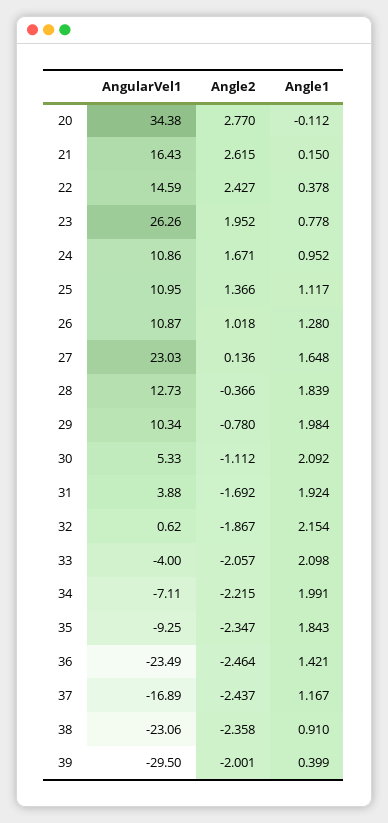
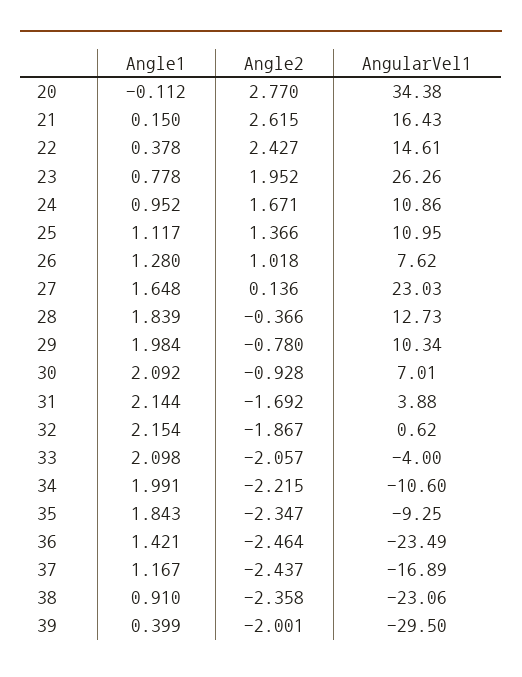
  {
    "AngularVel1": {
      "20": 34.38,
      "21": 16.43,
-     "22": 14.59,
+     "22": 14.61,
      "23": 26.26,
      "24": 10.86,
      "25": 10.95,
-     "26": 10.87,
+     "26": 7.62,
      "27": 23.03,
      "28": 12.73,
      "29": 10.34,
-     "30": 5.33,
+     "30": 7.01,
      "31": 3.88,
      "32": 0.62,
      "33": -4,
-     "34": -7.11,
+     "34": -10.6,
      "35": -9.25,
      "36": -23.49,
      "37": -16.89,
      "38": -23.06,
      "39": -29.5
    },
    "Angle2": {
      "20": 2.77,
      "21": 2.615,
      "22": 2.427,
      "23": 1.952,
      "24": 1.671,
      "25": 1.366,
      "26": 1.018,
      "27": 0.136,
      "28": -0.366,
      "29": -0.78,
-     "30": -1.112,
+     "30": -0.928,
      "31": -1.692,
      "32": -1.867,
      "33": -2.057,
      "34": -2.215,
      "35": -2.347,
      "36": -2.464,
      "37": -2.437,
      "38": -2.358,
      "39": -2.001
    },
    "Angle1": {
      "20": -0.112,
      "21": 0.15,
      "22": 0.378,
      "23": 0.778,
      "24": 0.952,
      "25": 1.117,
      "26": 1.28,
      "27": 1.648,
      "28": 1.839,
      "29": 1.984,
      "30": 2.092,
-     "31": 1.924,
+     "31": 2.144,
      "32": 2.154,
      "33": 2.098,
      "34": 1.991,
      "35": 1.843,
      "36": 1.421,
      "37": 1.167,
      "38": 0.91,
      "39": 0.399
    }
  }

